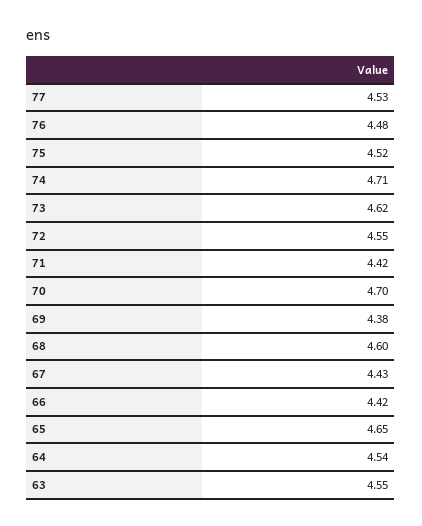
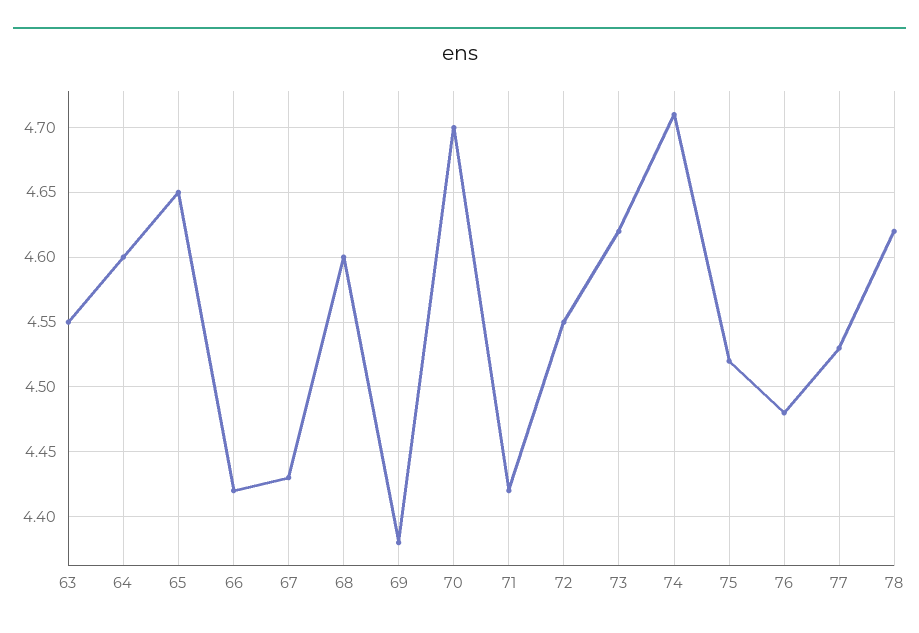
  {
    "77": 4.53,
    "76": 4.48,
    "75": 4.52,
    "74": 4.71,
    "73": 4.62,
    "72": 4.55,
    "71": 4.42,
    "70": 4.7,
    "69": 4.38,
    "68": 4.6,
    "67": 4.43,
    "66": 4.42,
    "65": 4.65,
-   "64": 4.54,
+   "64": 4.6,
-   "63": 4.55
+   "63": 4.55,
+   "78": 4.62
  }

